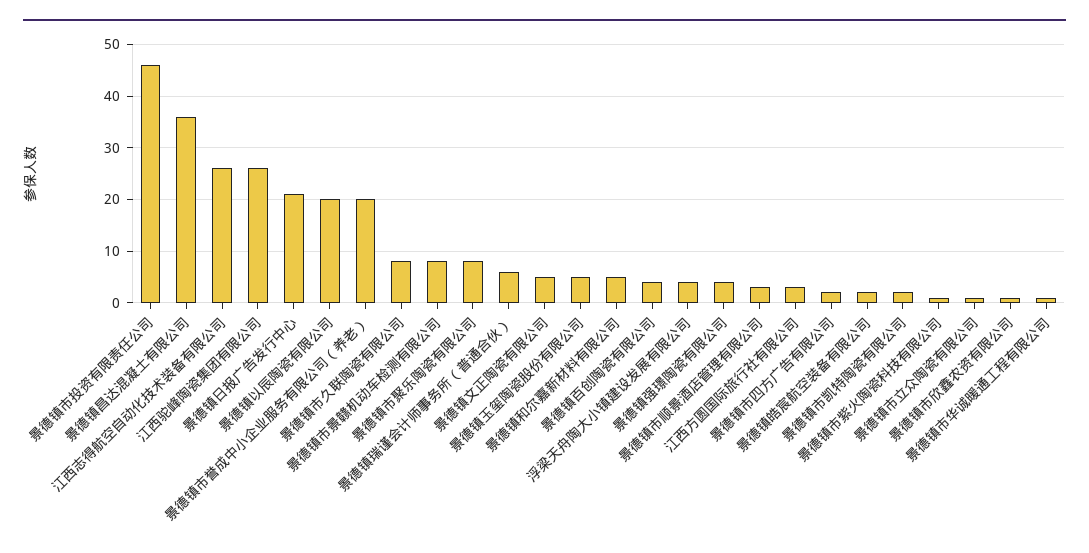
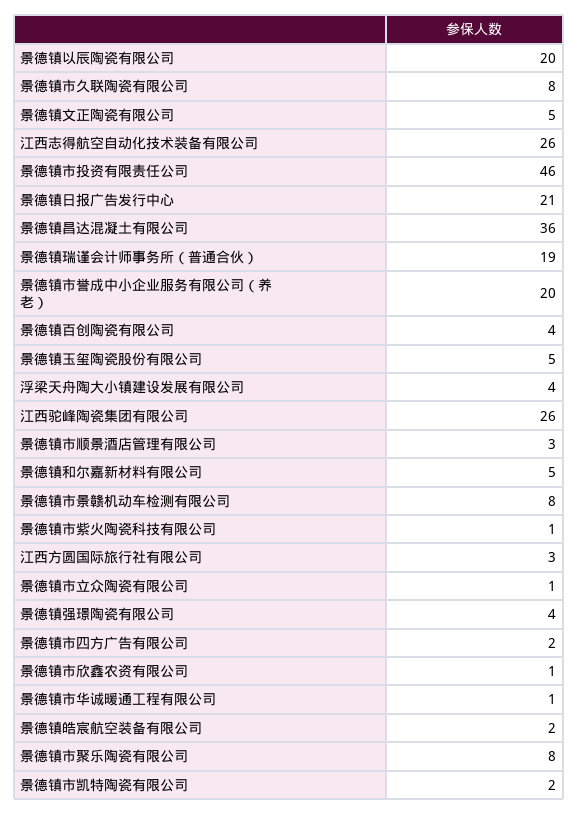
  {
    "景德镇市投资有限责任公司": 46,
    "景德镇昌达混凝土有限公司": 36,
    "江西志得航空自动化技术装备有限公司": 26,
    "江西驼峰陶瓷集团有限公司": 26,
    "景德镇日报广告发行中心": 21,
    "景德镇以辰陶瓷有限公司": 20,
    "景德镇市誉成中小企业服务有限公司（养老）": 20,
    "景德镇市久联陶瓷有限公司": 8,
    "景德镇市景赣机动车检测有限公司": 8,
    "景德镇市聚乐陶瓷有限公司": 8,
-   "景德镇瑞谨会计师事务所（普通合伙）": 5,
+   "景德镇瑞谨会计师事务所（普通合伙）": 19,
    "景德镇文正陶瓷有限公司": 5,
    "景德镇玉玺陶瓷股份有限公司": 5,
    "景德镇和尔嘉新材料有限公司": 5,
    "景德镇百创陶瓷有限公司": 4,
    "浮梁天舟陶大小镇建设发展有限公司": 4,
    "景德镇强璟陶瓷有限公司": 4,
    "景德镇市顺景酒店管理有限公司": 3,
    "江西方圆国际旅行社有限公司": 3,
    "景德镇市四方广告有限公司": 2,
    "景德镇皓宸航空装备有限公司": 2,
    "景德镇市凯特陶瓷有限公司": 2,
    "景德镇市紫火陶瓷科技有限公司": 1,
    "景德镇市立众陶瓷有限公司": 1,
    "景德镇市欣鑫农资有限公司": 1,
    "景德镇市华诚暖通工程有限公司": 1
  }

